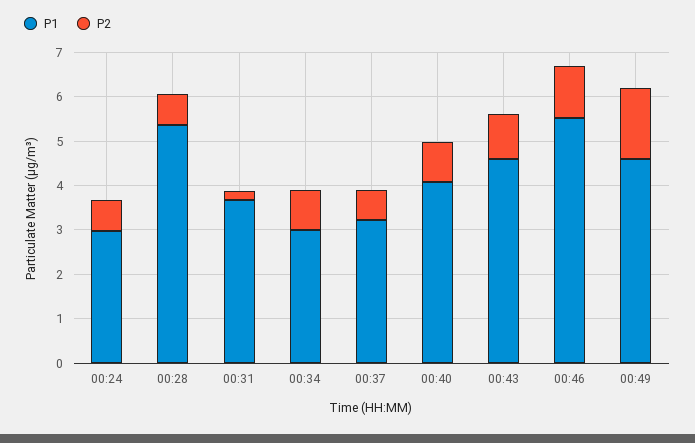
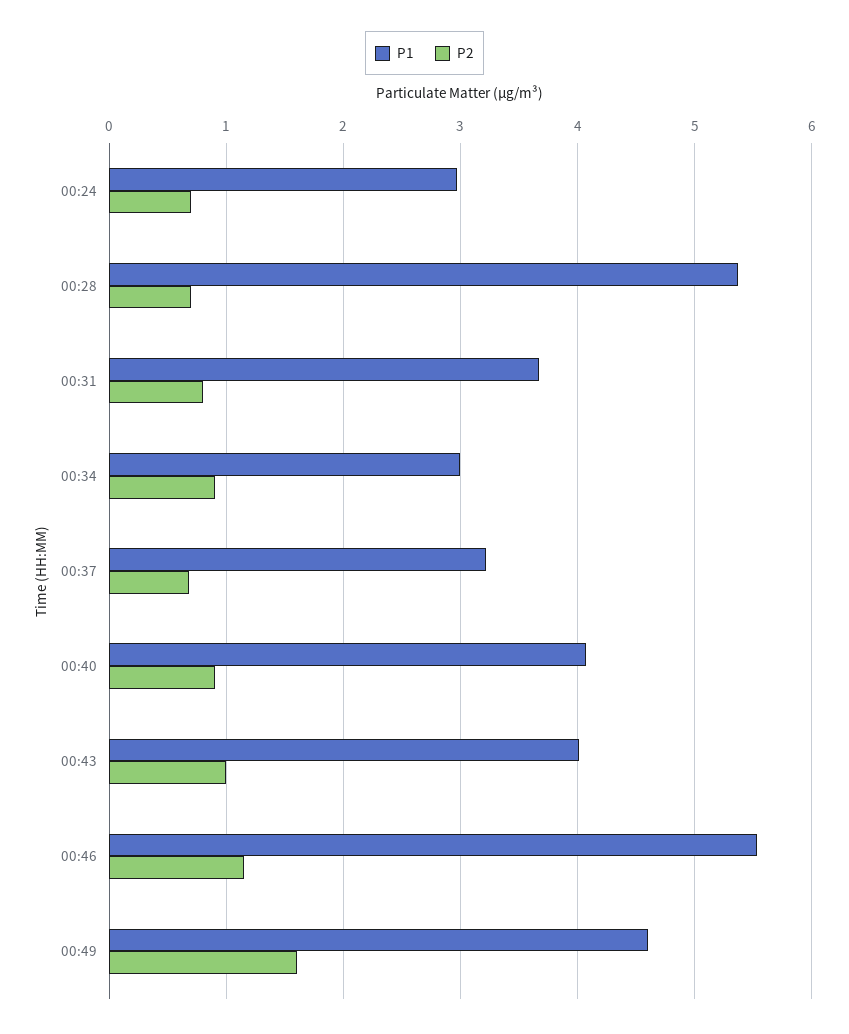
  {
    "P1": {
      "00:24": 3,
      "00:28": 5.4,
      "00:31": 3.7,
      "00:34": 3,
      "00:37": 3.2,
      "00:40": 4.1,
-     "00:43": 4.6,
+     "00:43": 4,
      "00:46": 5.5,
      "00:49": 4.6
    },
    "P2": {
      "00:24": 0.7,
      "00:28": 0.7,
-     "00:31": 0.2,
+     "00:31": 0.8,
      "00:34": 0.9,
      "00:37": 0.7,
      "00:40": 0.9,
      "00:43": 1,
      "00:46": 1.2,
      "00:49": 1.6
    }
  }

